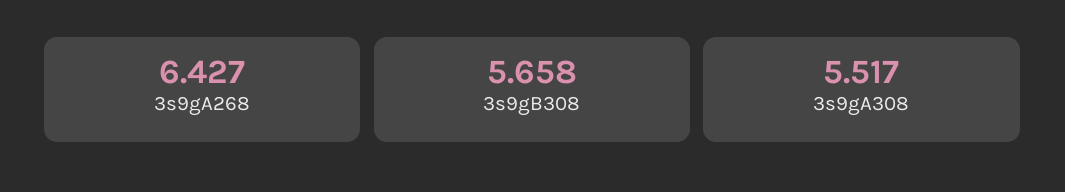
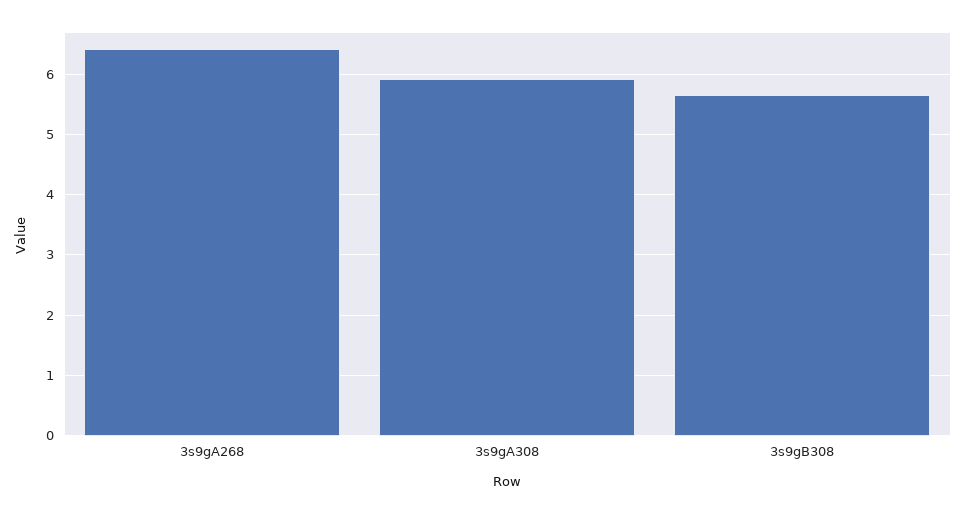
  {
    "3s9gA268": 6.427,
    "3s9gB308": 5.658,
-   "3s9gA308": 5.517
+   "3s9gA308": 5.9
  }

